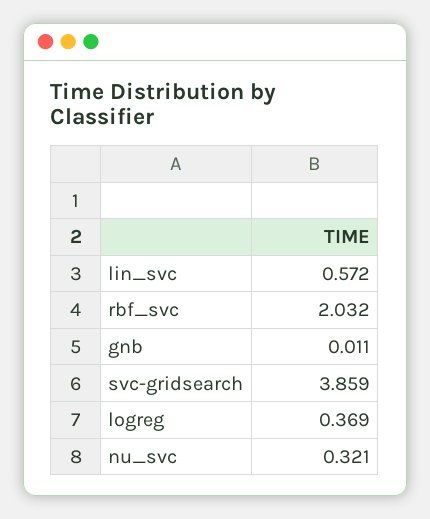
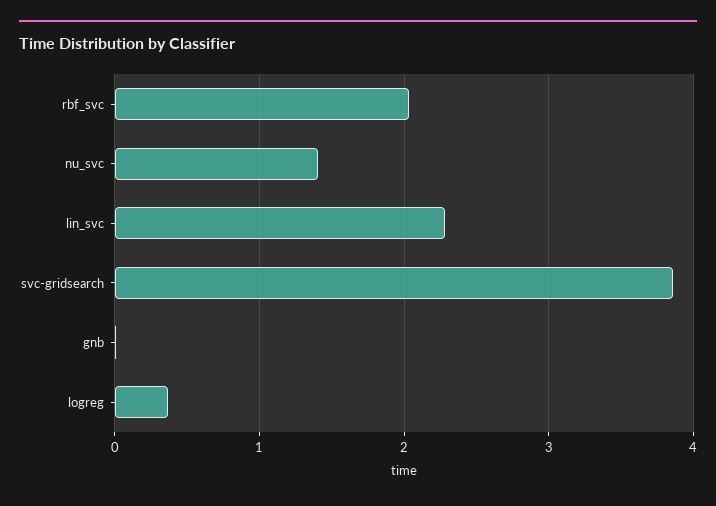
  {
-   "lin_svc": 0.572,
+   "lin_svc": 2.3,
    "rbf_svc": 2.032,
    "gnb": 0.011,
    "svc-gridsearch": 3.859,
    "logreg": 0.369,
-   "nu_svc": 0.321
+   "nu_svc": 1.4
  }

